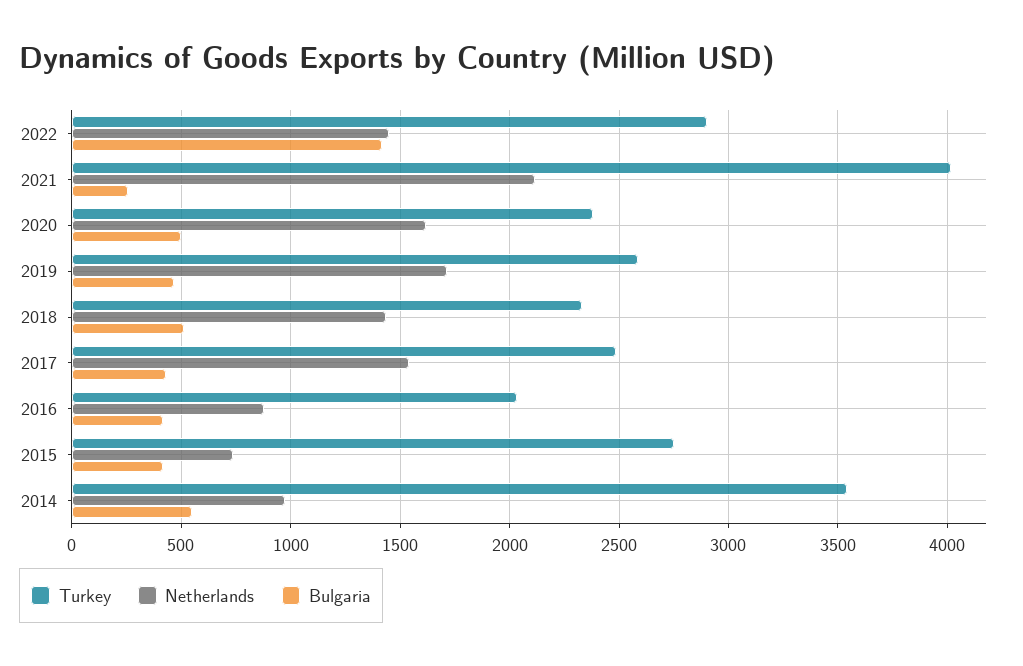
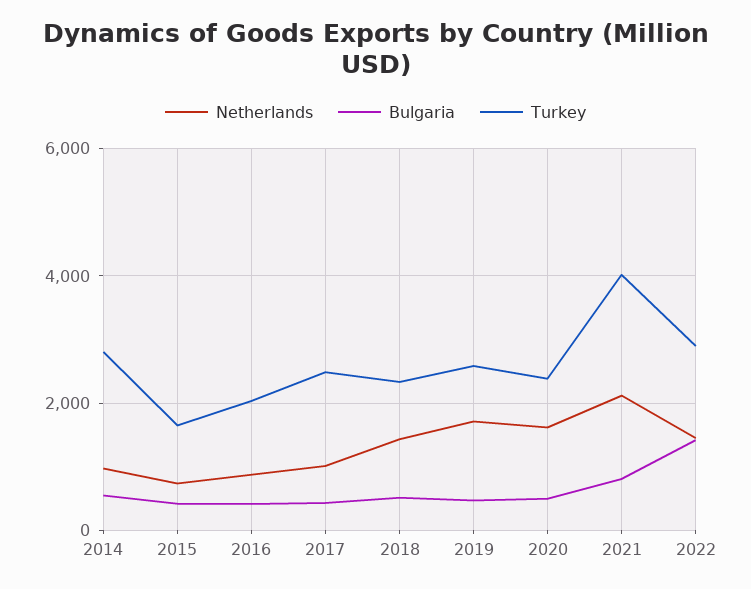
  {
    "Turkey": {
      "2022": 2900,
      "2021": 4000,
      "2020": 2400,
      "2019": 2600,
      "2018": 2350,
      "2017": 2500,
      "2016": 2050,
-     "2015": 2750,
+     "2015": 1600,
-     "2014": 3550
+     "2014": 2800
    },
    "Netherlands": {
      "2022": 1450,
      "2021": 2100,
      "2020": 1600,
      "2019": 1700,
      "2018": 1450,
-     "2017": 1550,
+     "2017": 1000,
      "2016": 900,
      "2015": 750,
      "2014": 950
    },
    "Bulgaria": {
      "2022": 1400,
-     "2021": 250,
+     "2021": 800,
      "2020": 500,
      "2019": 450,
      "2018": 500,
      "2017": 450,
      "2016": 400,
      "2015": 400,
      "2014": 550
    }
  }

